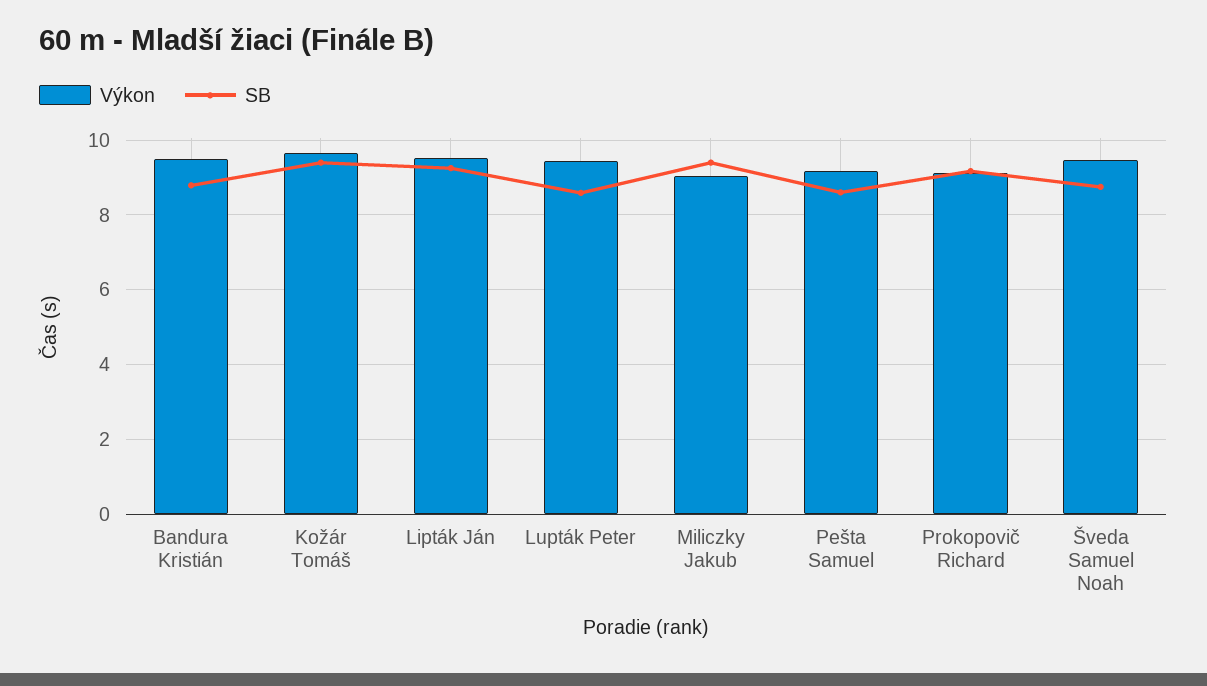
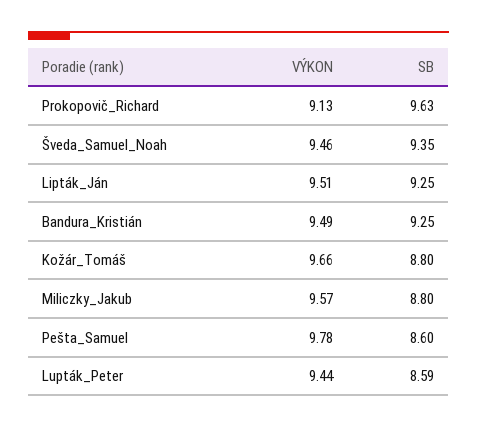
  {
    "Výkon": {
      "Bandura Kristián": 9.49,
      "Kožár Tomáš": 9.66,
      "Lipták Ján": 9.51,
      "Lupták Peter": 9.44,
-     "Miliczky Jakub": 9,
+     "Miliczky Jakub": 9.57,
-     "Pešta Samuel": 9.2,
+     "Pešta Samuel": 9.78,
      "Prokopovič Richard": 9.13,
      "Šveda Samuel Noah": 9.46
    },
    "SB": {
-     "Bandura Kristián": 8.8,
+     "Bandura Kristián": 9.25,
-     "Kožár Tomáš": 9.4,
+     "Kožár Tomáš": 8.8,
      "Lipták Ján": 9.25,
      "Lupták Peter": 8.59,
-     "Miliczky Jakub": 9.4,
+     "Miliczky Jakub": 8.8,
      "Pešta Samuel": 8.6,
-     "Prokopovič Richard": 9.2,
+     "Prokopovič Richard": 9.63,
-     "Šveda Samuel Noah": 8.8
+     "Šveda Samuel Noah": 9.35
    }
  }

